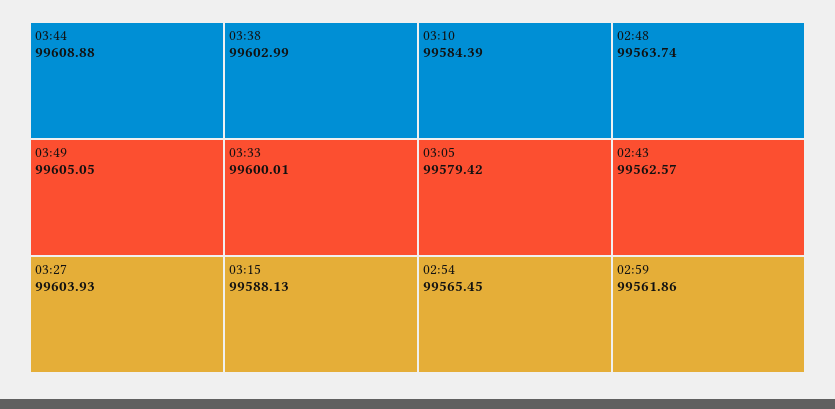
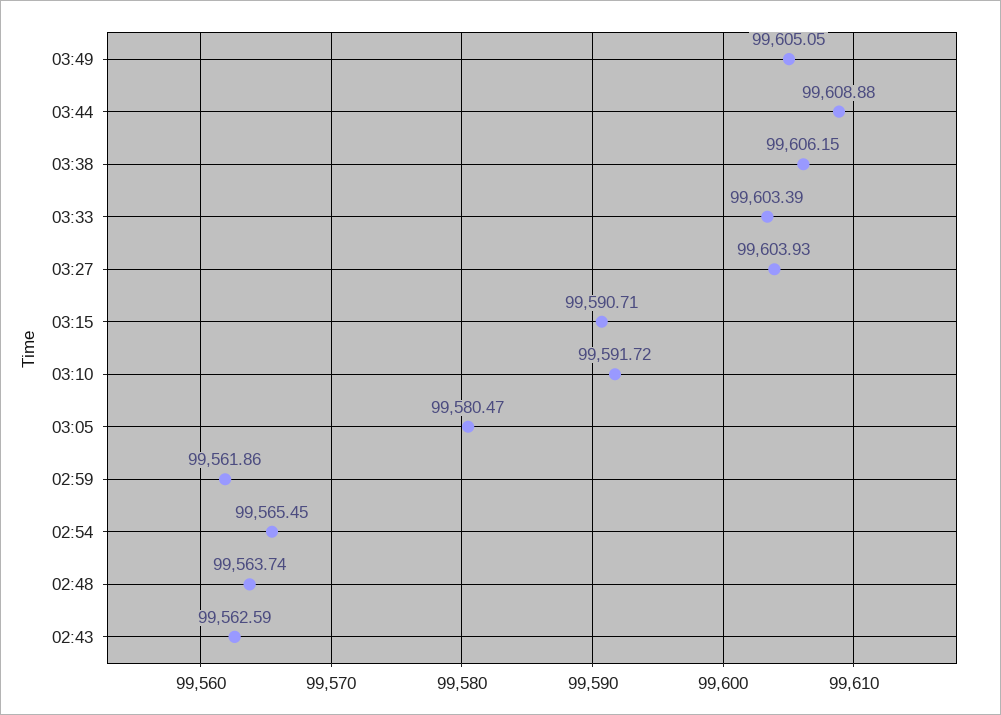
  {
    "03:44": 99608.88,
    "03:49": 99605.05,
    "03:27": 99603.93,
-   "03:38": 99602.99,
+   "03:38": 99606.15,
-   "03:33": 99600.01,
+   "03:33": 99603.39,
-   "03:15": 99588.13,
+   "03:15": 99590.71,
-   "03:10": 99584.39,
+   "03:10": 99591.72,
-   "03:05": 99579.42,
+   "03:05": 99580.47,
    "02:54": 99565.45,
    "02:48": 99563.74,
-   "02:43": 99562.57,
+   "02:43": 99562.59,
    "02:59": 99561.86
  }

